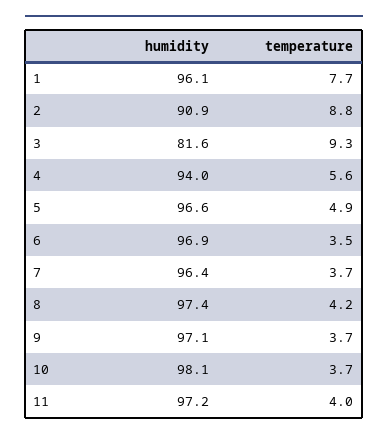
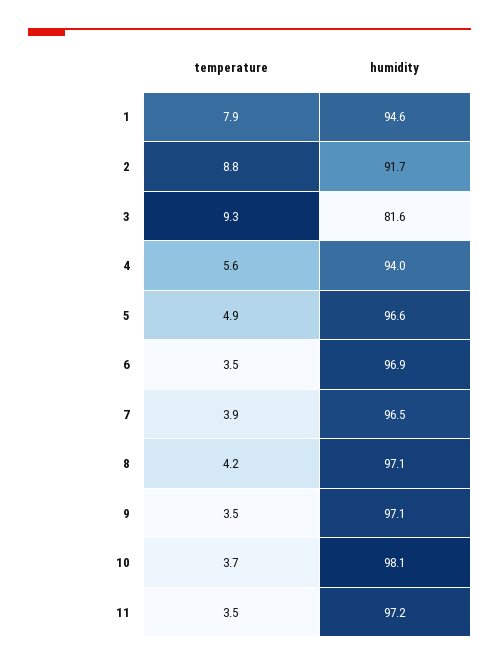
  {
    "humidity": {
-     "1": 96.1,
+     "1": 94.6,
-     "2": 90.9,
+     "2": 91.7,
      "3": 81.6,
      "4": 94,
      "5": 96.6,
      "6": 96.9,
-     "7": 96.4,
+     "7": 96.5,
-     "8": 97.4,
+     "8": 97.1,
      "9": 97.1,
      "10": 98.1,
      "11": 97.2
    },
    "temperature": {
-     "1": 7.7,
+     "1": 7.9,
      "2": 8.8,
      "3": 9.3,
      "4": 5.6,
      "5": 4.9,
      "6": 3.5,
-     "7": 3.7,
+     "7": 3.9,
      "8": 4.2,
-     "9": 3.7,
+     "9": 3.5,
      "10": 3.7,
-     "11": 4
+     "11": 3.5
    }
  }

